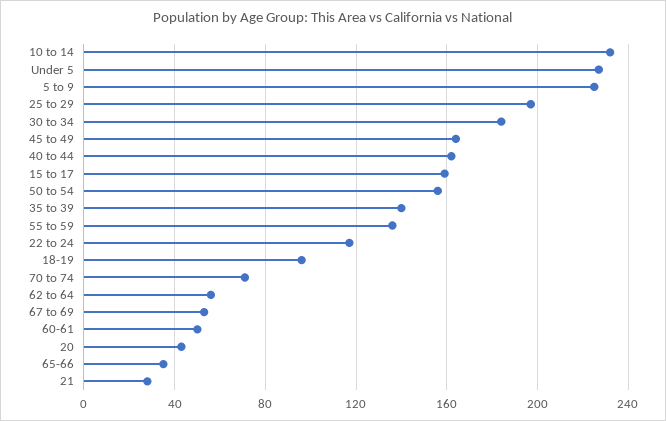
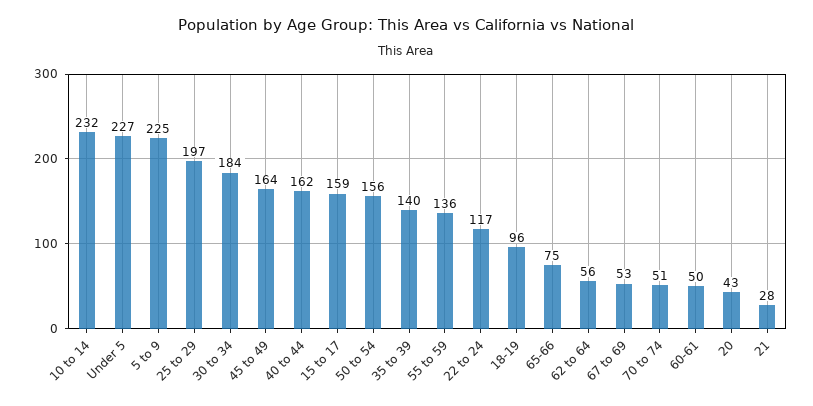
  {
    "10 to 14": 232,
    "Under 5": 227,
    "5 to 9": 225,
    "25 to 29": 197,
    "30 to 34": 184,
    "45 to 49": 164,
    "40 to 44": 162,
    "15 to 17": 159,
    "50 to 54": 156,
    "35 to 39": 140,
    "55 to 59": 136,
    "22 to 24": 117,
    "18-19": 96,
-   "70 to 74": 70,
+   "70 to 74": 51,
    "62 to 64": 56,
    "67 to 69": 53,
    "60-61": 50,
    "20": 43,
-   "65-66": 35,
+   "65-66": 75,
    "21": 28
  }

